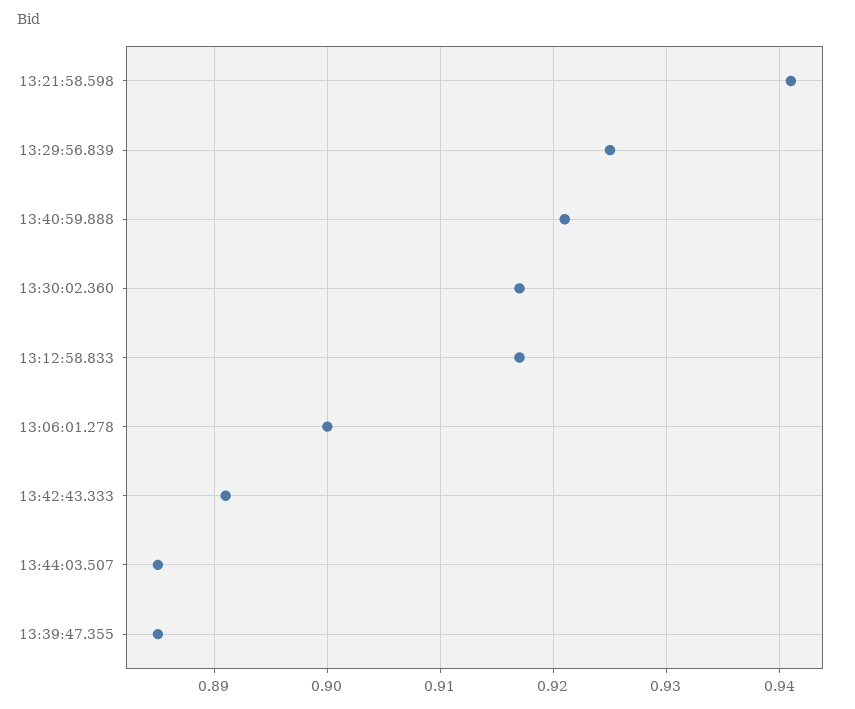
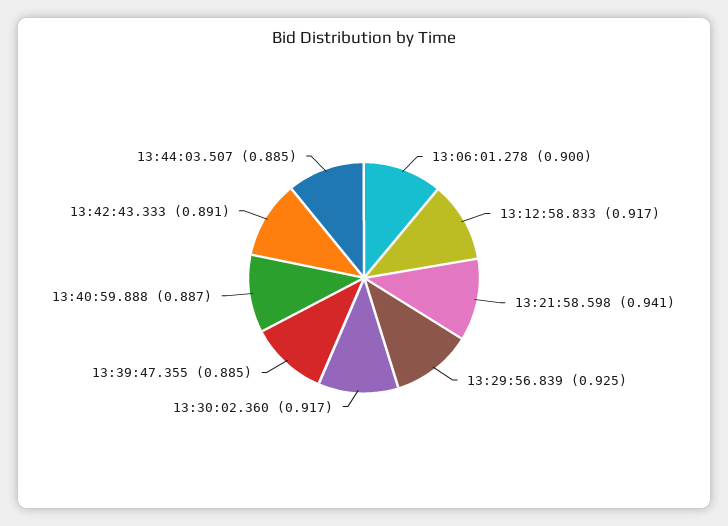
  {
    "13:21:58.598": 0.941,
    "13:29:56.839": 0.925,
-   "13:40:59.888": 0.921,
+   "13:40:59.888": 0.887,
    "13:30:02.360": 0.917,
    "13:12:58.833": 0.917,
    "13:06:01.278": 0.9,
    "13:42:43.333": 0.891,
    "13:44:03.507": 0.885,
    "13:39:47.355": 0.885
  }

